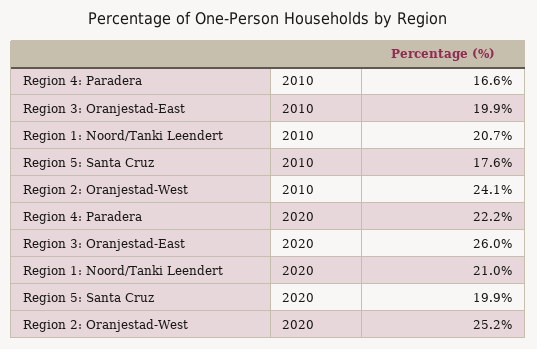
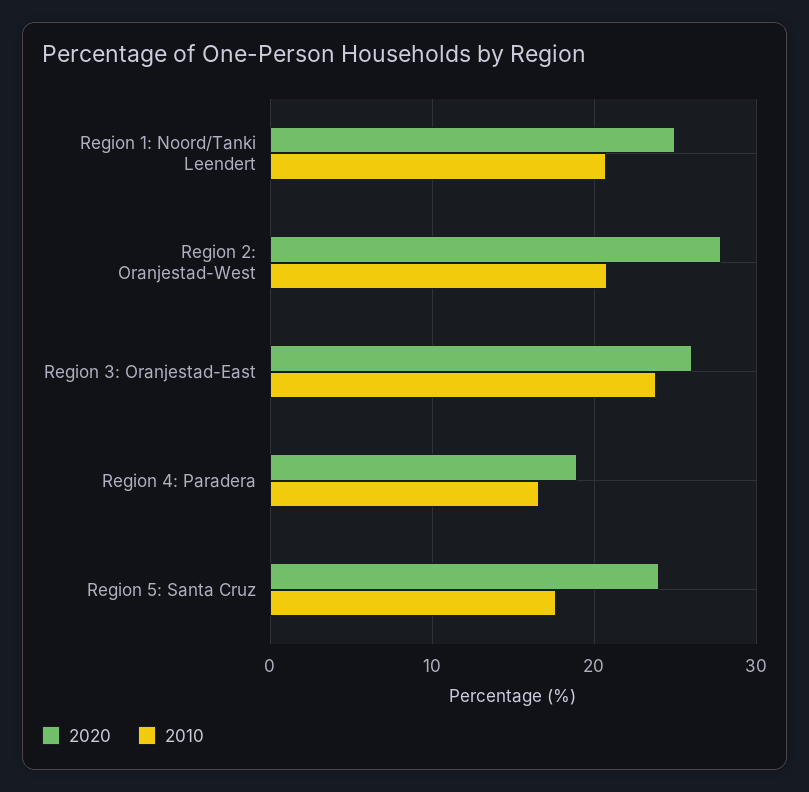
  {
    "2010": {
      "Region 4: Paradera": 16.6,
-     "Region 3: Oranjestad-East": 19.9,
+     "Region 3: Oranjestad-East": 24,
      "Region 1: Noord/Tanki Leendert": 20.7,
      "Region 5: Santa Cruz": 17.6,
-     "Region 2: Oranjestad-West": 24.1
+     "Region 2: Oranjestad-West": 21
    },
    "2020": {
-     "Region 4: Paradera": 22.2,
+     "Region 4: Paradera": 19,
      "Region 3: Oranjestad-East": 26,
-     "Region 1: Noord/Tanki Leendert": 21,
+     "Region 1: Noord/Tanki Leendert": 25,
-     "Region 5: Santa Cruz": 19.9,
+     "Region 5: Santa Cruz": 24,
-     "Region 2: Oranjestad-West": 25.2
+     "Region 2: Oranjestad-West": 28
    }
  }

